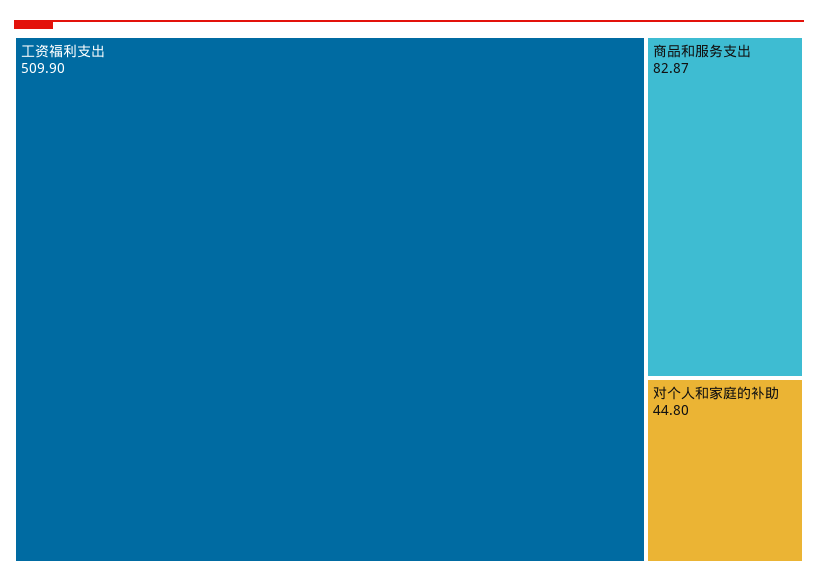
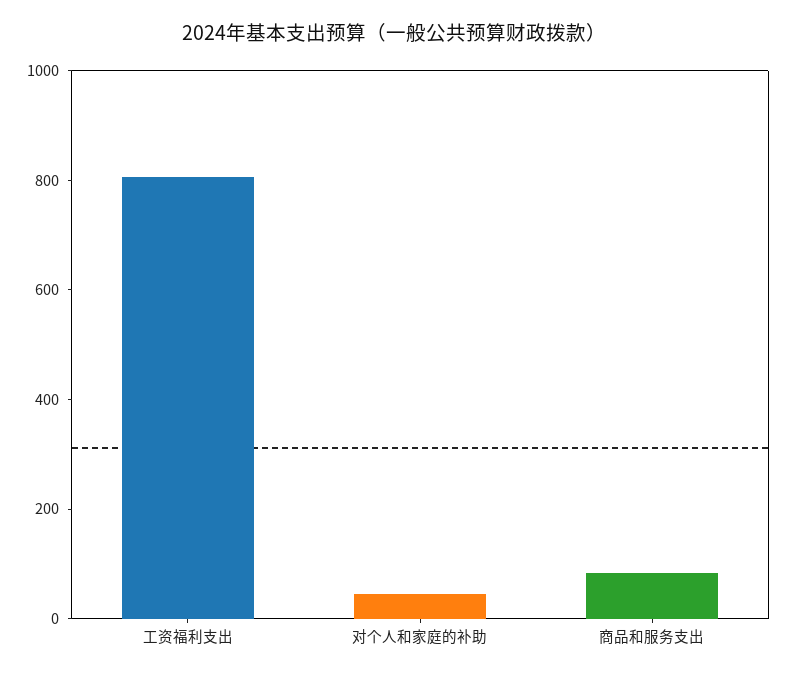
  {
-   "工资福利支出": 509.9,
+   "工资福利支出": 800,
    "商品和服务支出": 82.87,
    "对个人和家庭的补助": 44.8
  }

